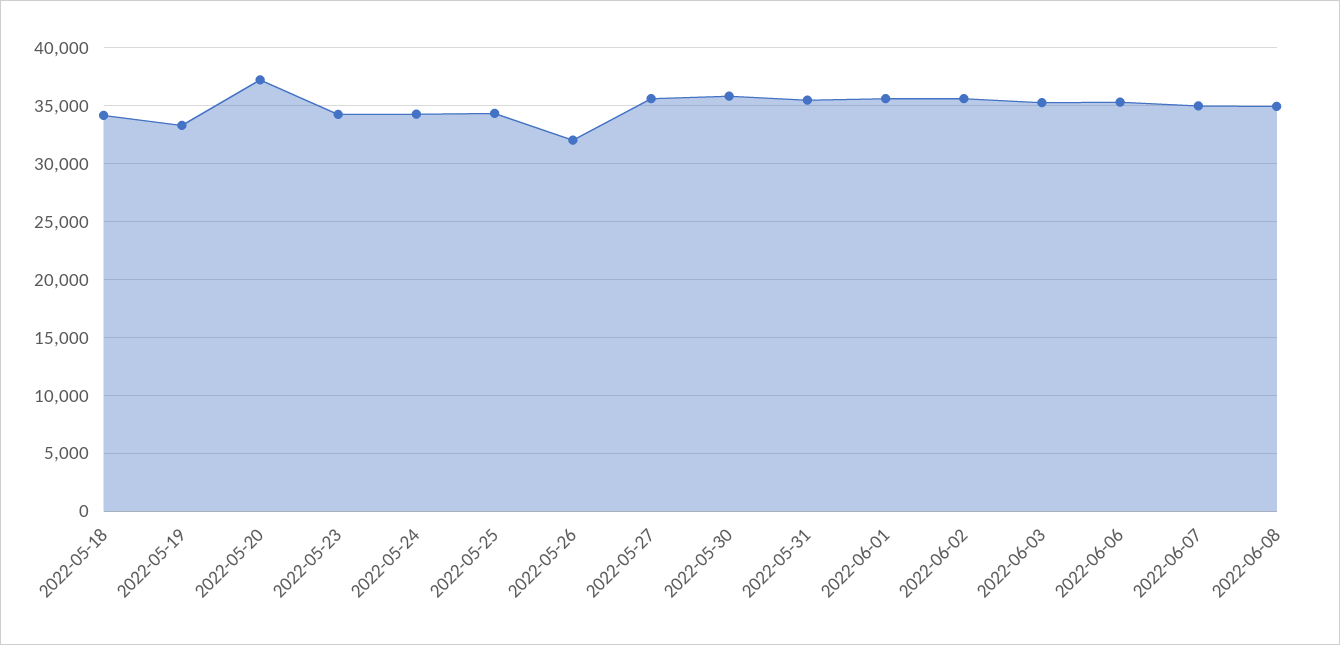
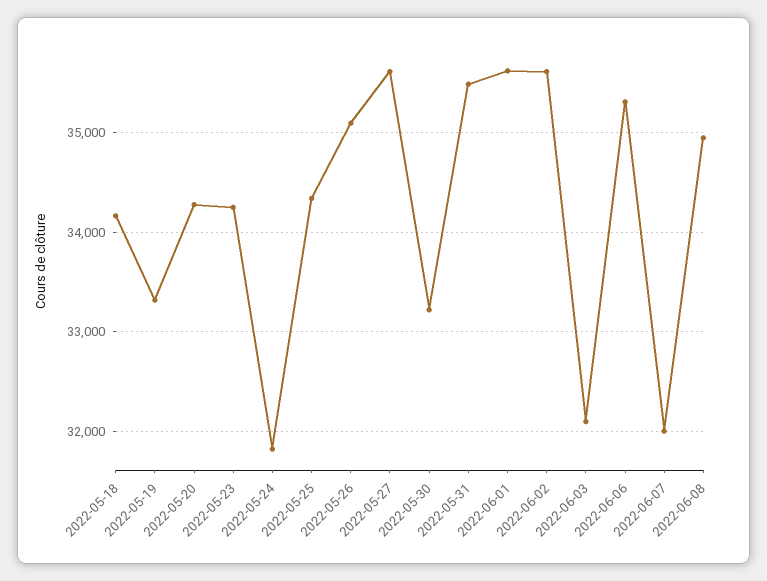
  {
    "2022-05-18": 34200,
    "2022-05-19": 33300,
-   "2022-05-20": 37000,
+   "2022-05-20": 34300,
    "2022-05-23": 34200,
-   "2022-05-24": 34000,
+   "2022-05-24": 31800,
    "2022-05-25": 34300,
-   "2022-05-26": 32000,
+   "2022-05-26": 35100,
    "2022-05-27": 35600,
-   "2022-05-30": 36000,
+   "2022-05-30": 33200,
    "2022-05-31": 35500,
    "2022-06-01": 35600,
    "2022-06-02": 35600,
-   "2022-06-03": 35000,
+   "2022-06-03": 32100,
    "2022-06-06": 35300,
-   "2022-06-07": 35000,
+   "2022-06-07": 32000,
    "2022-06-08": 34900
  }

